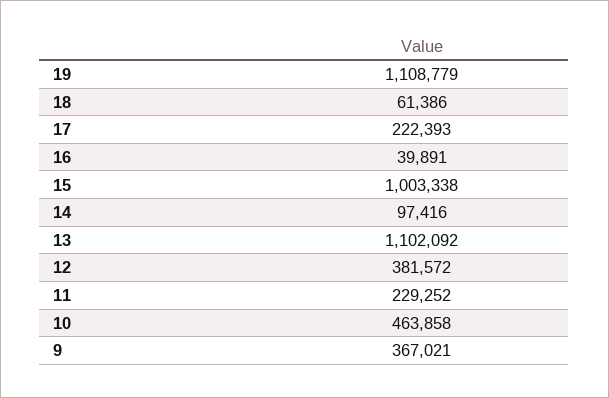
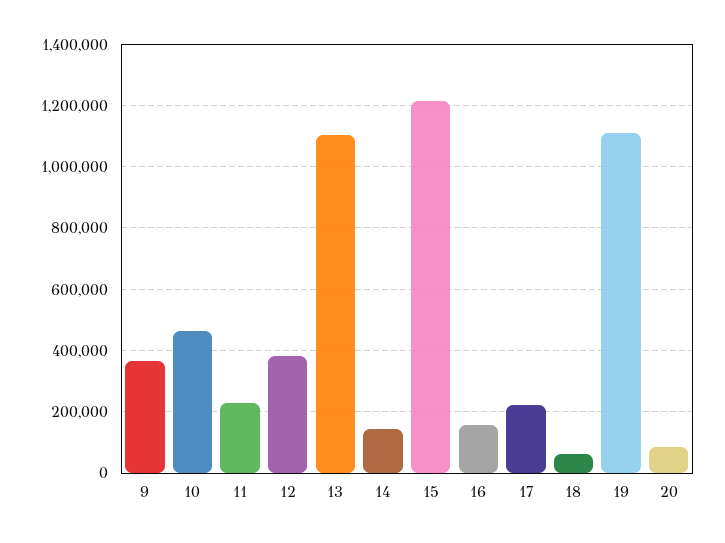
  {
    "19": 1108779,
    "18": 61386,
    "17": 222393,
-   "16": 39891,
+   "16": 160000,
-   "15": 1003338,
+   "15": 1220000,
-   "14": 97416,
+   "14": 140000,
    "13": 1102092,
    "12": 381572,
    "11": 229252,
    "10": 463858,
-   "9": 367021
+   "9": 367021,
+   "20": 80000
  }

